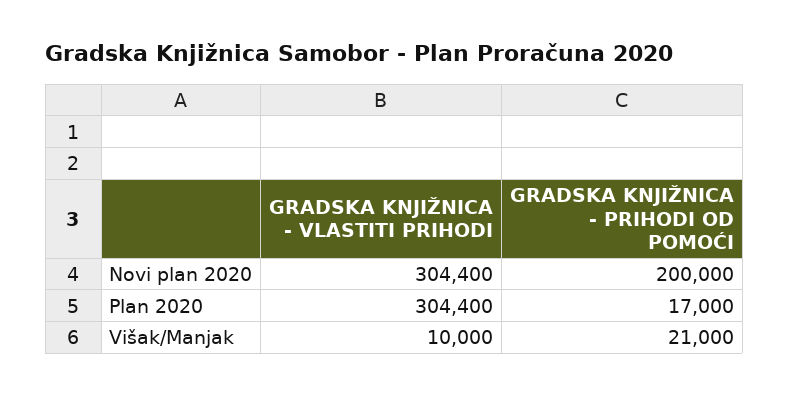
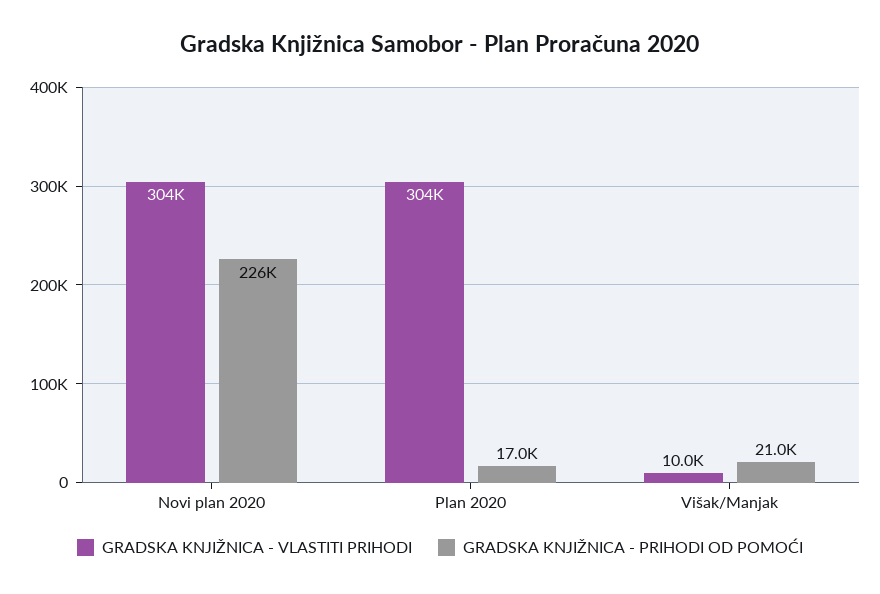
  {
    "GRADSKA KNJIŽNICA - VLASTITI PRIHODI": {
      "Novi plan 2020": 304400,
      "Plan 2020": 304400,
      "Višak/Manjak": 10000
    },
    "GRADSKA KNJIŽNICA - PRIHODI OD POMOĆI": {
-     "Novi plan 2020": 200000,
+     "Novi plan 2020": 226000,
      "Plan 2020": 17000,
      "Višak/Manjak": 21000
    }
  }

